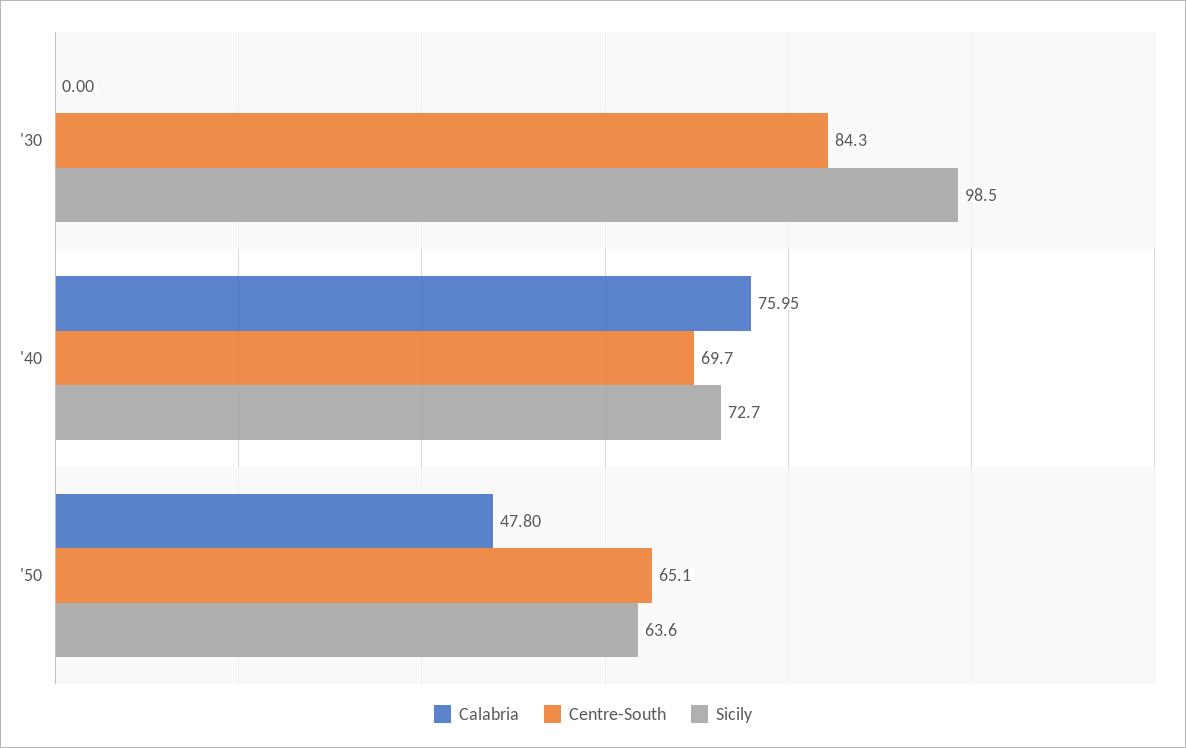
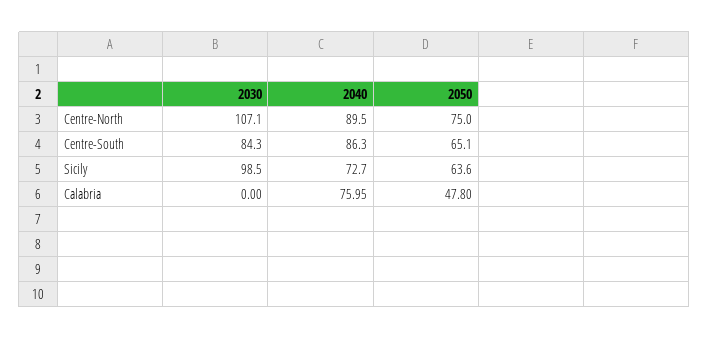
  {
    "Calabria": {
      "'30": 0,
      "'40": 75.95,
      "'50": 47.8
    },
    "Centre-South": {
      "'30": 84.3,
-     "'40": 69.7,
+     "'40": 86.3,
      "'50": 65.1
    },
    "Sicily": {
      "'30": 98.5,
      "'40": 72.7,
      "'50": 63.6
-   }
+   },
+   "Centre-North": {
+     "'30": 107.1,
+     "'40": 89.5,
+     "'50": 75
+   }
  }

